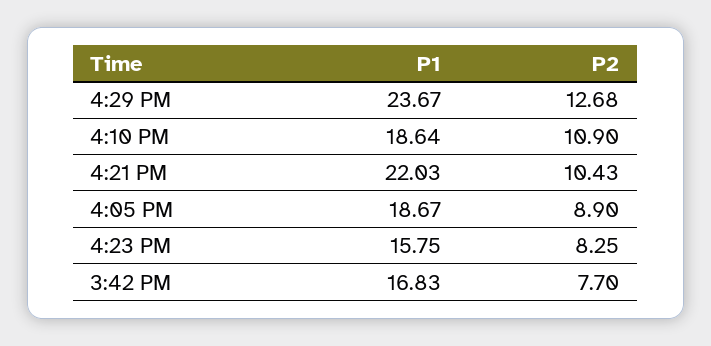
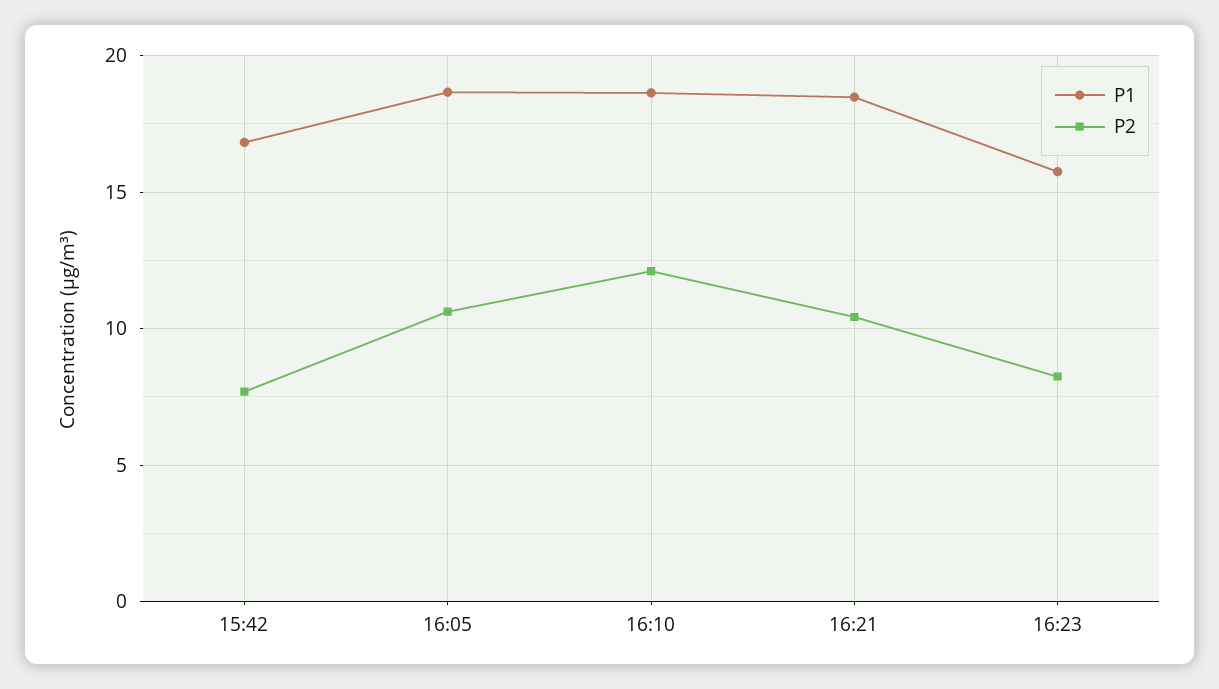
  {
    "P1": {
-     "4:29 PM": 23.67,
      "4:10 PM": 18.64,
-     "4:21 PM": 22.03,
+     "4:21 PM": 18.5,
      "4:05 PM": 18.67,
      "4:23 PM": 15.75,
      "3:42 PM": 16.83
    },
    "P2": {
-     "4:29 PM": 12.68,
-     "4:10 PM": 10.9,
+     "4:10 PM": 12,
      "4:21 PM": 10.43,
-     "4:05 PM": 8.9,
+     "4:05 PM": 10.5,
      "4:23 PM": 8.25,
      "3:42 PM": 7.7
    }
  }

